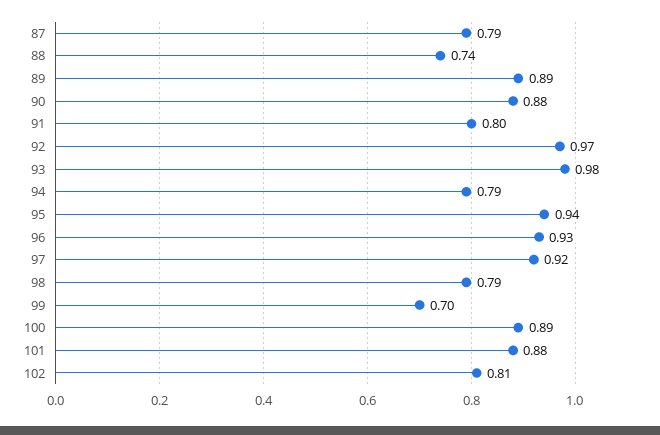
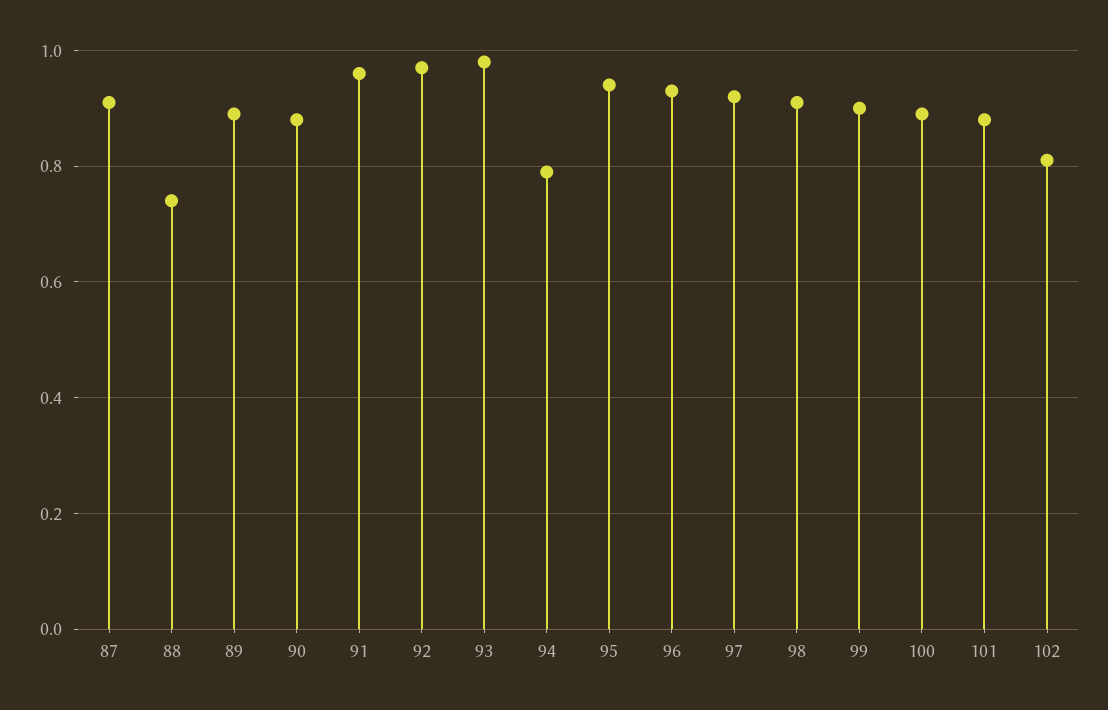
  {
-   "87": 0.79,
+   "87": 0.9,
    "88": 0.74,
    "89": 0.89,
    "90": 0.88,
-   "91": 0.8,
+   "91": 0.95,
    "92": 0.97,
    "93": 0.98,
    "94": 0.79,
    "95": 0.94,
    "96": 0.93,
    "97": 0.92,
-   "98": 0.79,
+   "98": 0.9,
-   "99": 0.7,
+   "99": 0.9,
    "100": 0.89,
    "101": 0.88,
    "102": 0.81
  }

